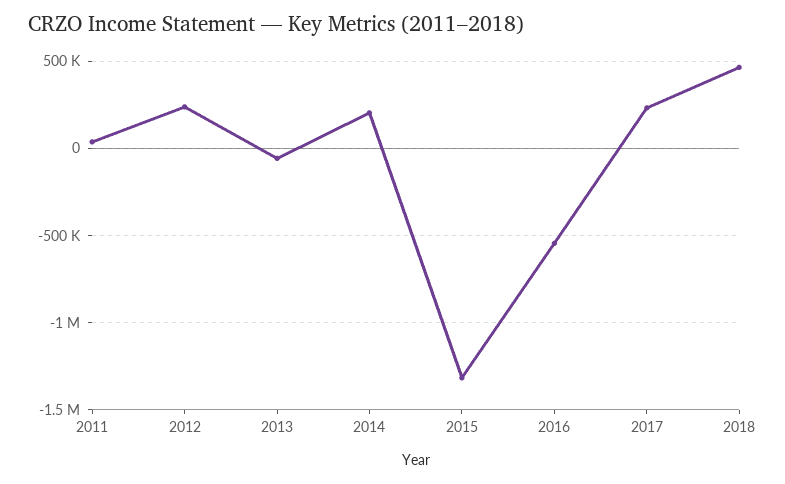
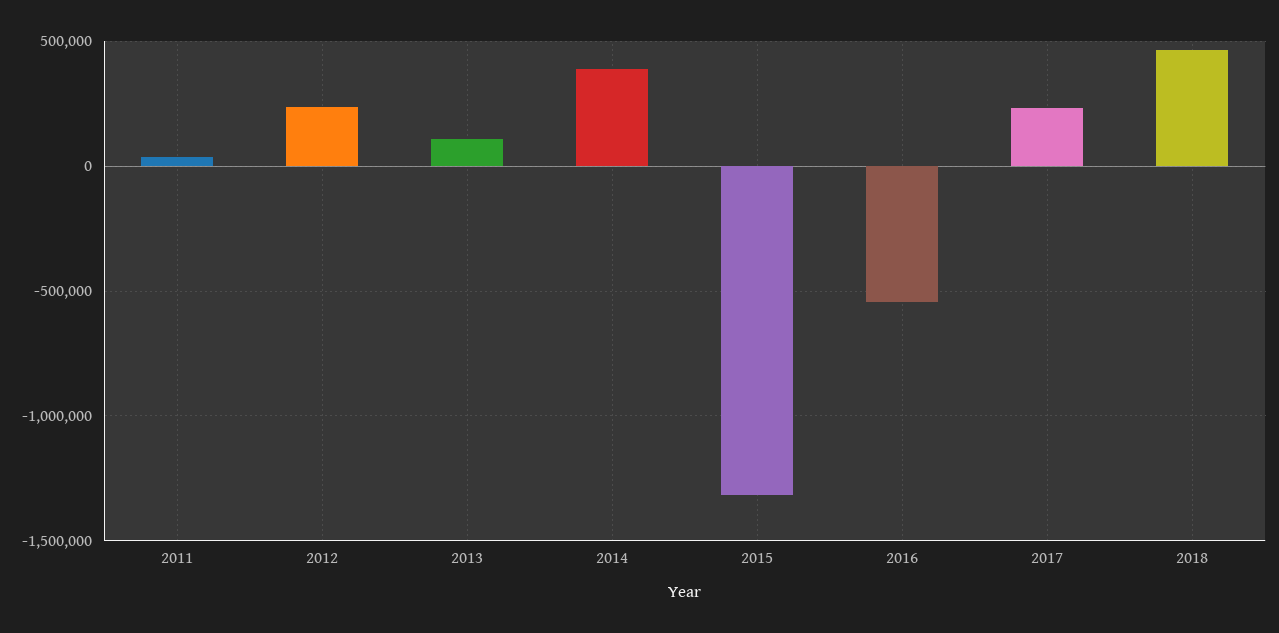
  {
    "2011": 50000,
    "2012": 250000,
-   "2013": -50000,
+   "2013": 100000,
-   "2014": 200000,
+   "2014": 400000,
    "2015": -1300000,
    "2016": -550000,
    "2017": 250000,
    "2018": 450000
  }

